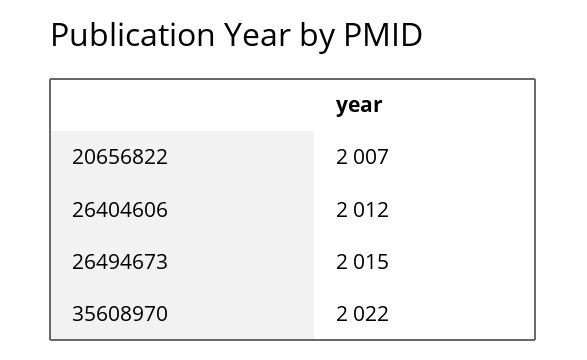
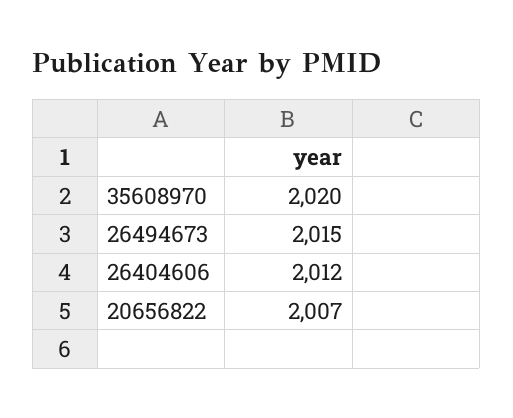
  {
    "20656822": 2007,
    "26404606": 2012,
    "26494673": 2015,
-   "35608970": 2022
+   "35608970": 2020
  }

